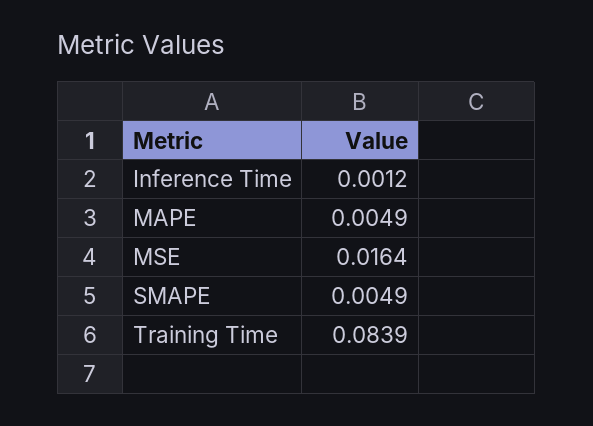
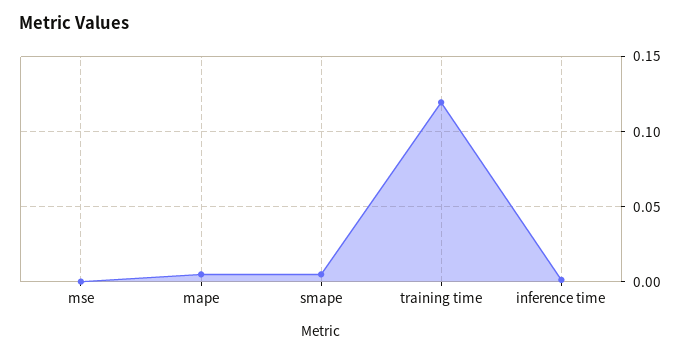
  {
    "Inference Time": 0.0012,
    "MAPE": 0.0049,
-   "MSE": 0.0164,
+   "MSE": 0,
    "SMAPE": 0.0049,
-   "Training Time": 0.0839
+   "Training Time": 0.12
  }

